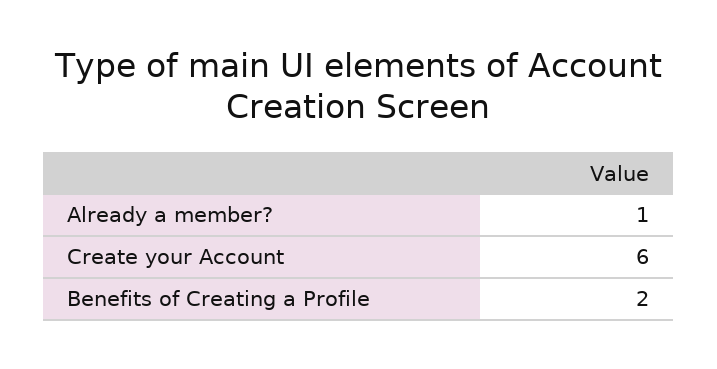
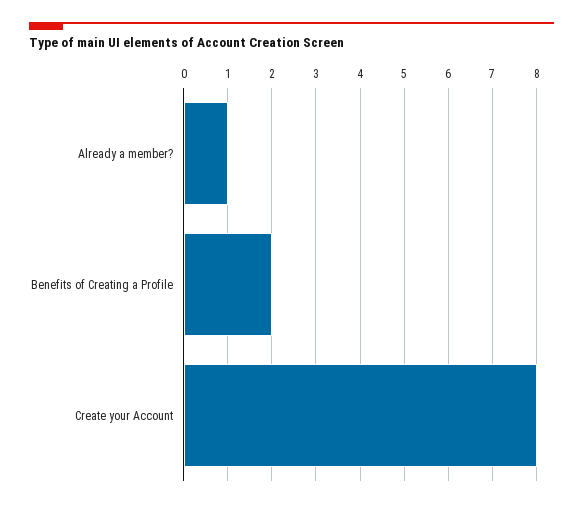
  {
    "Already a member?": 1,
-   "Create your Account": 6,
+   "Create your Account": 8,
    "Benefits of Creating a Profile": 2
  }

